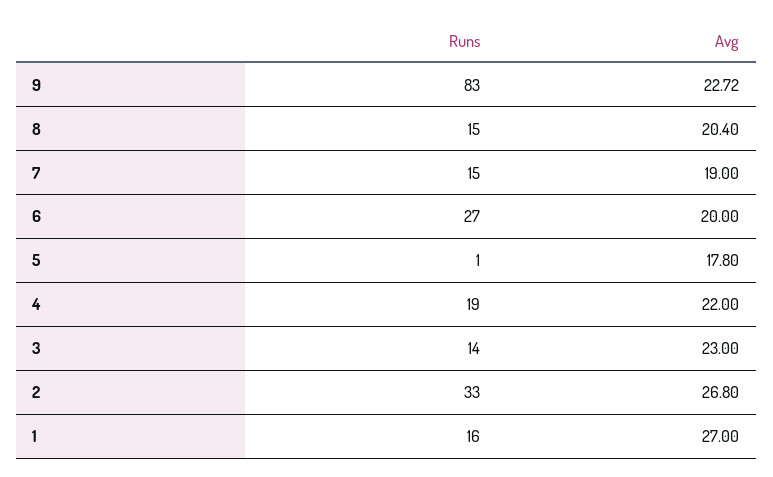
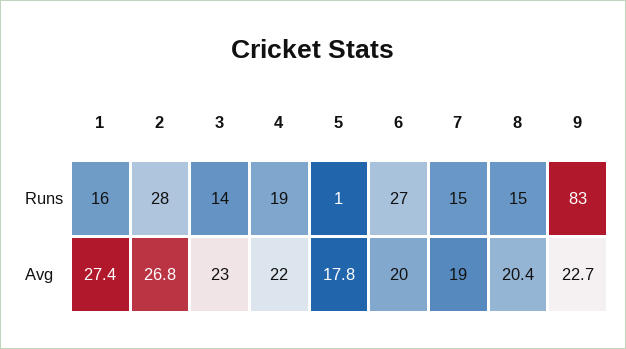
  {
    "Runs": {
      "9": 83,
      "8": 15,
      "7": 15,
      "6": 27,
      "5": 1,
      "4": 19,
      "3": 14,
-     "2": 33,
+     "2": 28,
      "1": 16
    },
    "Avg": {
      "9": 22.72,
      "8": 20.4,
      "7": 19,
      "6": 20,
      "5": 17.8,
      "4": 22,
      "3": 23,
      "2": 26.8,
-     "1": 27
+     "1": 27.4
    }
  }

